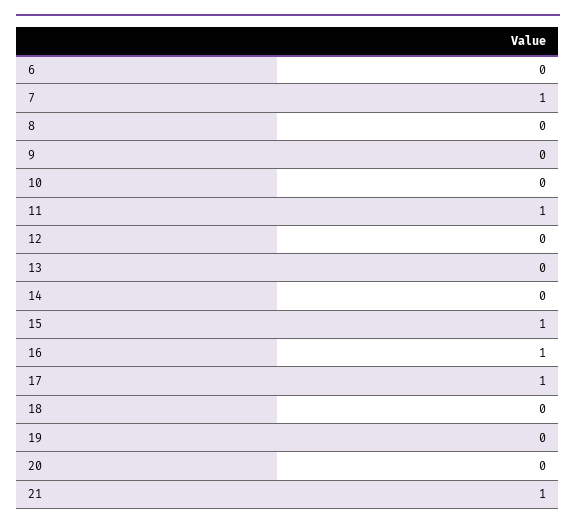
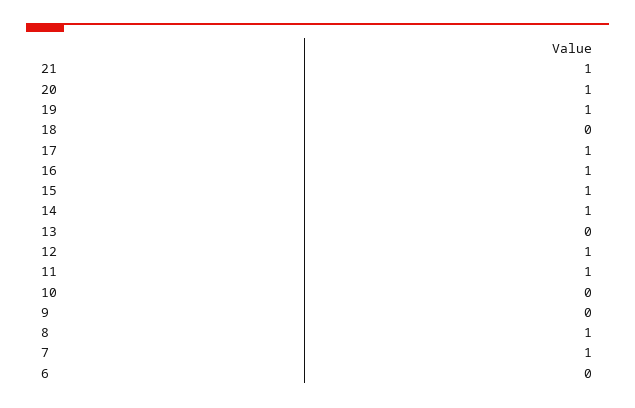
  {
    "6": 0,
    "7": 1,
-   "8": 0,
+   "8": 1,
    "9": 0,
    "10": 0,
    "11": 1,
-   "12": 0,
+   "12": 1,
    "13": 0,
-   "14": 0,
+   "14": 1,
    "15": 1,
    "16": 1,
    "17": 1,
    "18": 0,
-   "19": 0,
+   "19": 1,
-   "20": 0,
+   "20": 1,
    "21": 1
  }

